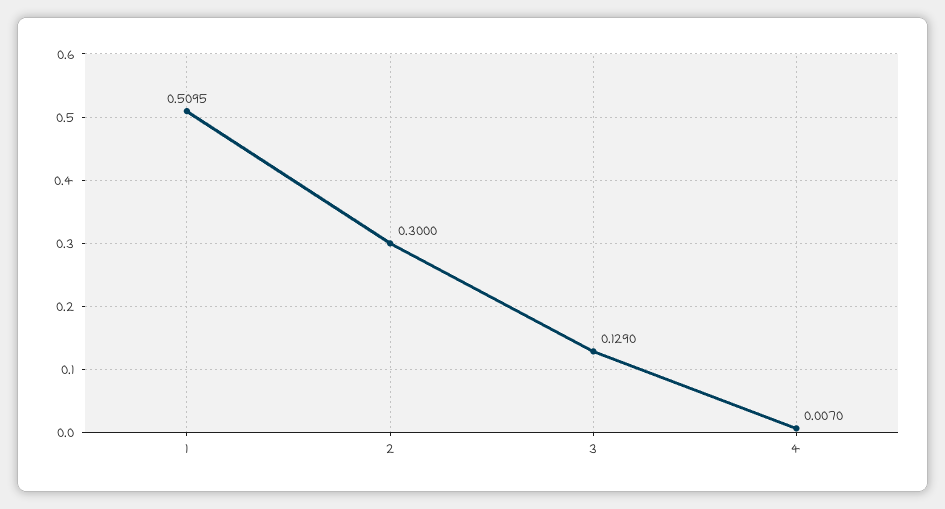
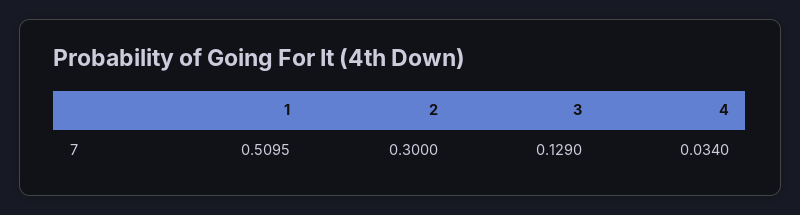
  {
    "1": 0.5095,
    "2": 0.3,
    "3": 0.129,
-   "4": 0.007
+   "4": 0.034
  }

